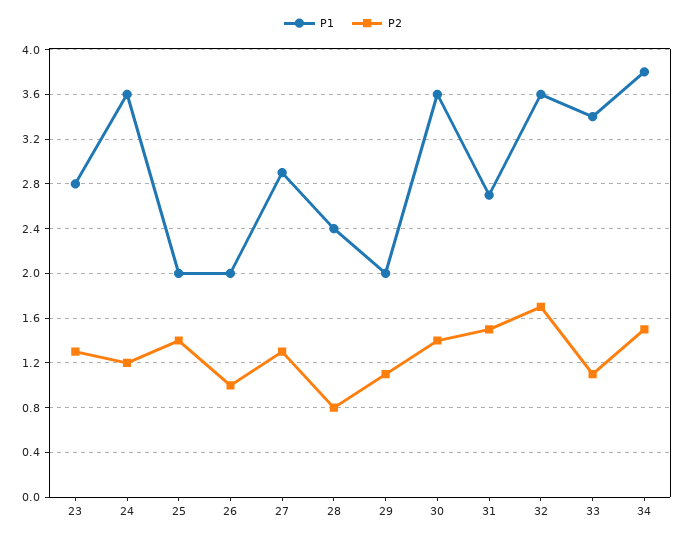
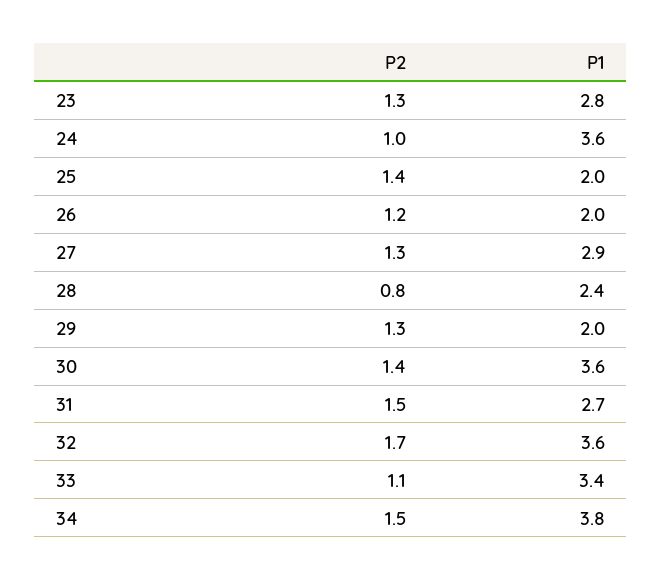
  {
    "P1": {
      "23": 2.8,
      "24": 3.6,
      "25": 2,
      "26": 2,
      "27": 2.9,
      "28": 2.4,
      "29": 2,
      "30": 3.6,
      "31": 2.7,
      "32": 3.6,
      "33": 3.4,
      "34": 3.8
    },
    "P2": {
      "23": 1.3,
-     "24": 1.2,
+     "24": 1,
      "25": 1.4,
-     "26": 1,
+     "26": 1.2,
      "27": 1.3,
      "28": 0.8,
-     "29": 1.1,
+     "29": 1.3,
      "30": 1.4,
      "31": 1.5,
      "32": 1.7,
      "33": 1.1,
      "34": 1.5
    }
  }

